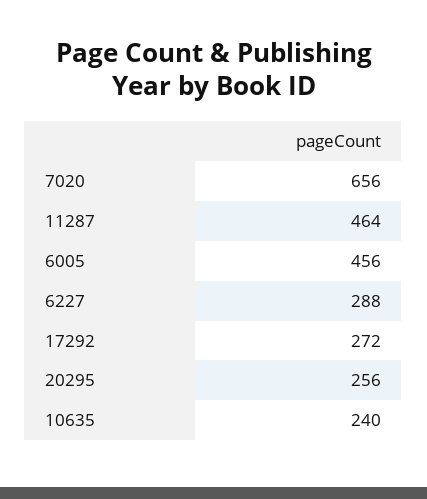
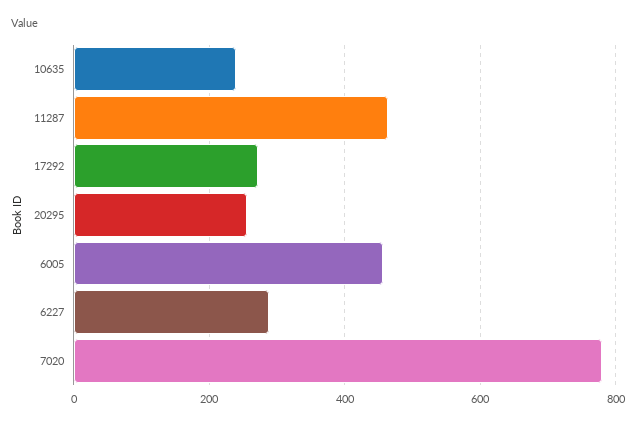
  {
-   "7020": 656,
+   "7020": 780,
    "11287": 464,
    "6005": 456,
    "6227": 288,
    "17292": 272,
    "20295": 256,
    "10635": 240
  }

